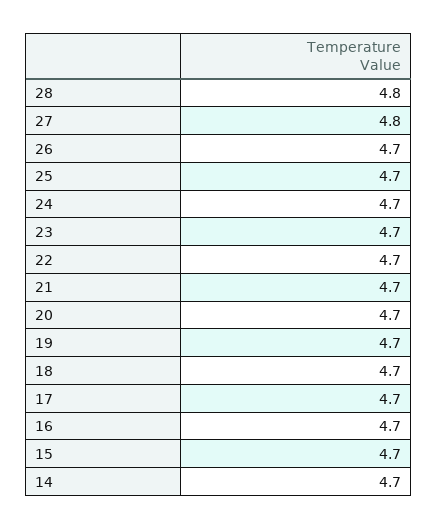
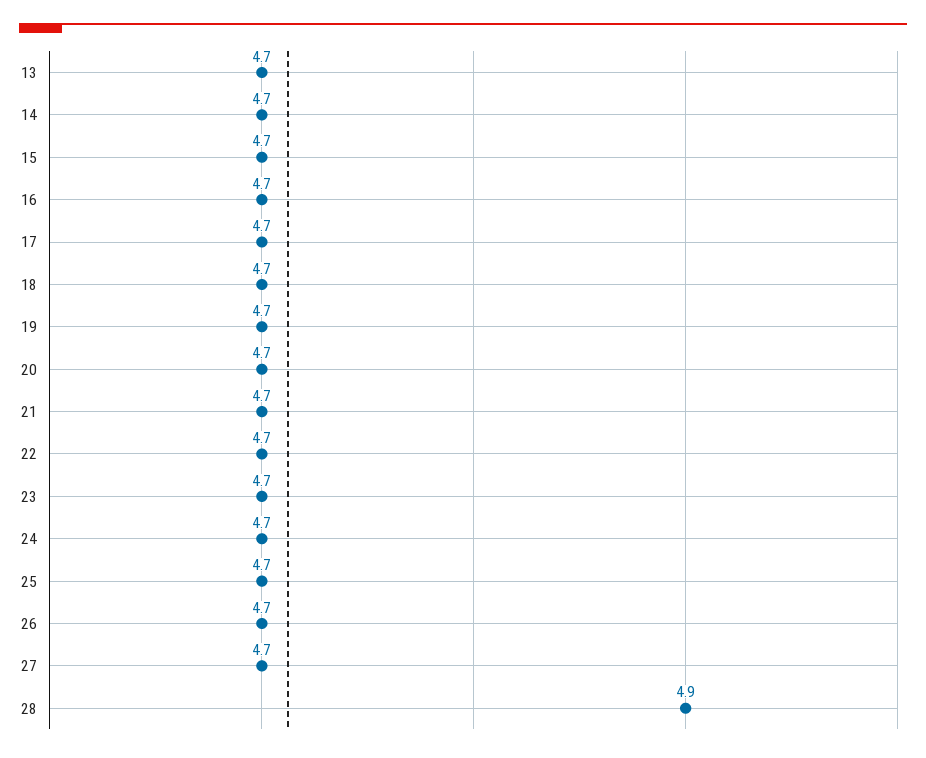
  {
-   "28": 4.8,
+   "28": 4.9,
-   "27": 4.8,
+   "27": 4.7,
    "26": 4.7,
    "25": 4.7,
    "24": 4.7,
    "23": 4.7,
    "22": 4.7,
    "21": 4.7,
    "20": 4.7,
    "19": 4.7,
    "18": 4.7,
    "17": 4.7,
    "16": 4.7,
    "15": 4.7,
-   "14": 4.7
+   "14": 4.7,
+   "13": 4.7
  }

